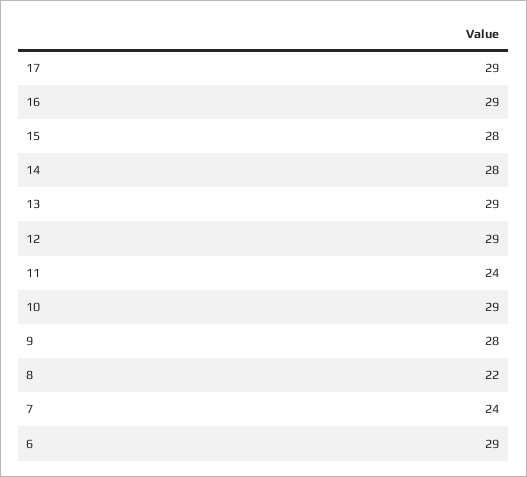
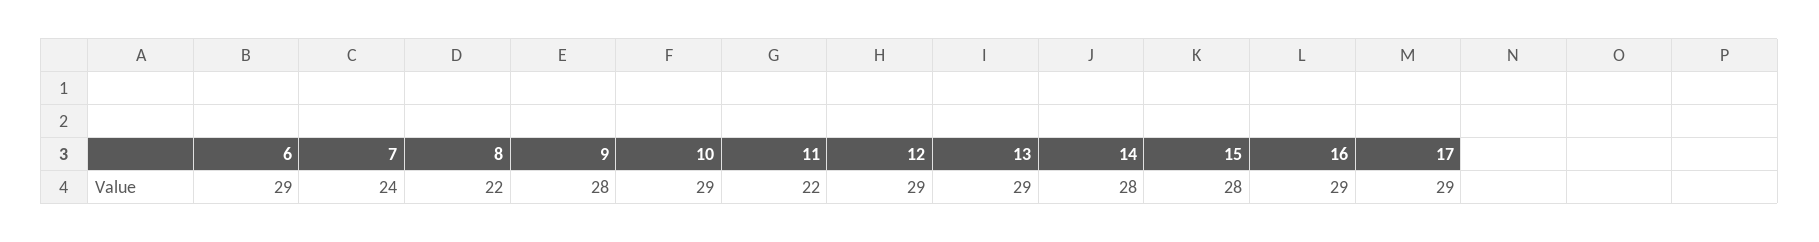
  {
    "17": 29,
    "16": 29,
    "15": 28,
    "14": 28,
    "13": 29,
    "12": 29,
-   "11": 24,
+   "11": 22,
    "10": 29,
    "9": 28,
    "8": 22,
    "7": 24,
    "6": 29
  }

